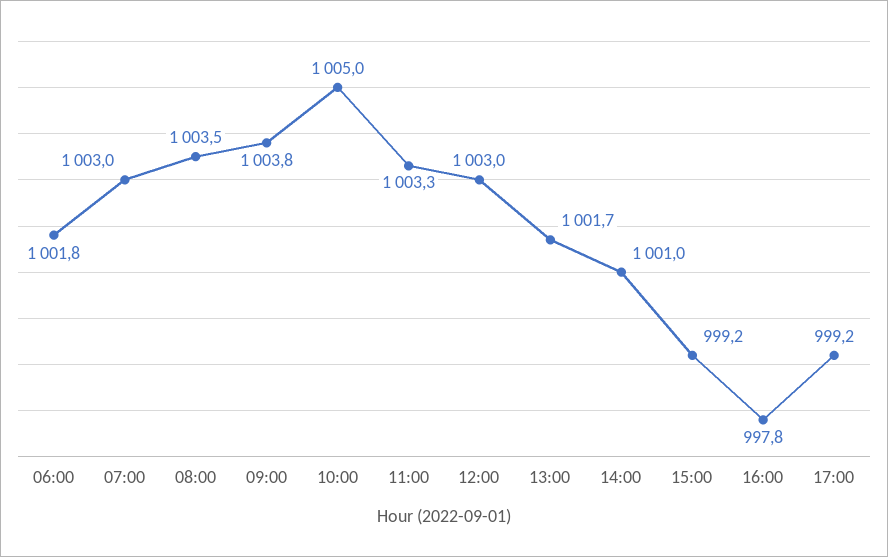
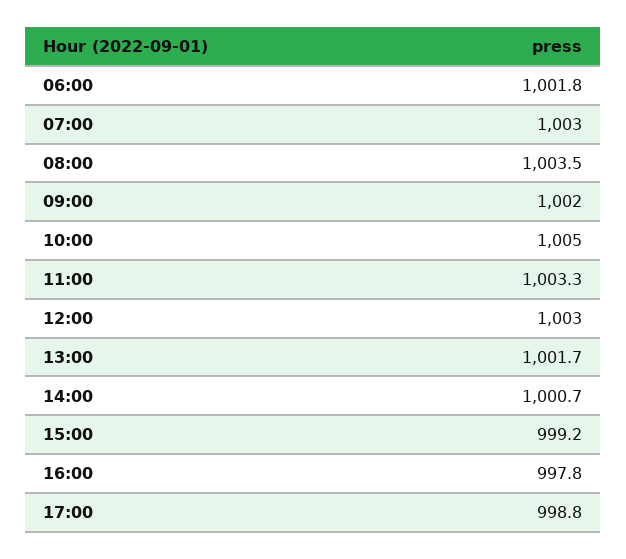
  {
    "06:00": 1001.8,
    "07:00": 1003,
    "08:00": 1003.5,
-   "09:00": 1003.8,
+   "09:00": 1002,
    "10:00": 1005,
    "11:00": 1003.3,
    "12:00": 1003,
    "13:00": 1001.7,
-   "14:00": 1001,
+   "14:00": 1000.7,
    "15:00": 999.2,
    "16:00": 997.8,
-   "17:00": 999.2
+   "17:00": 998.8
  }

